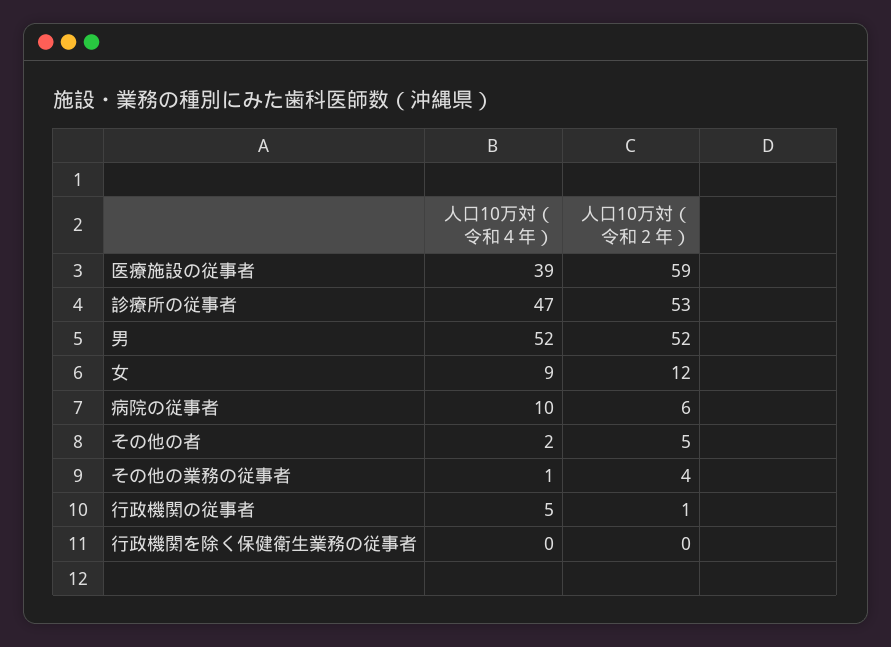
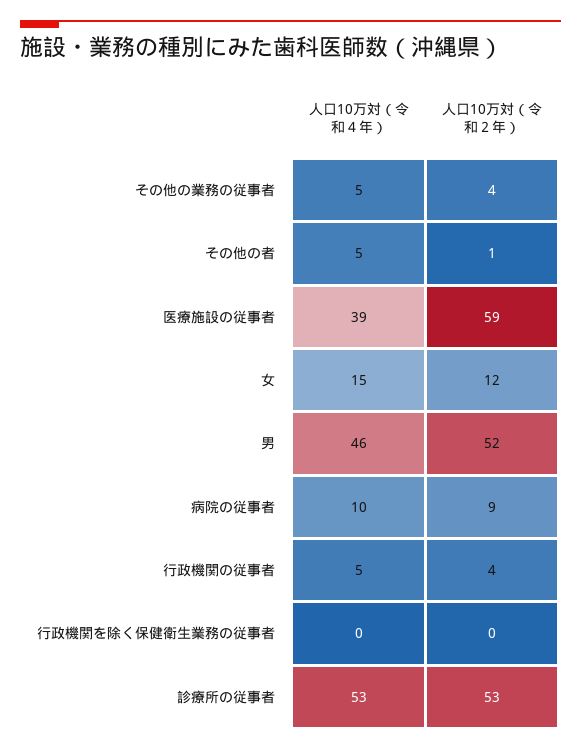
  {
    "人口10万対（令和４年）": {
      "医療施設の従事者": 39,
-     "診療所の従事者": 47,
+     "診療所の従事者": 53,
-     "男": 52,
+     "男": 46,
-     "女": 9,
+     "女": 15,
      "病院の従事者": 10,
-     "その他の者": 2,
+     "その他の者": 5,
-     "その他の業務の従事者": 1,
+     "その他の業務の従事者": 5,
      "行政機関の従事者": 5,
      "行政機関を除く保健衛生業務の従事者": 0
    },
    "人口10万対（令和２年）": {
      "医療施設の従事者": 59,
      "診療所の従事者": 53,
      "男": 52,
      "女": 12,
-     "病院の従事者": 6,
+     "病院の従事者": 9,
-     "その他の者": 5,
+     "その他の者": 1,
      "その他の業務の従事者": 4,
-     "行政機関の従事者": 1,
+     "行政機関の従事者": 4,
      "行政機関を除く保健衛生業務の従事者": 0
    }
  }

